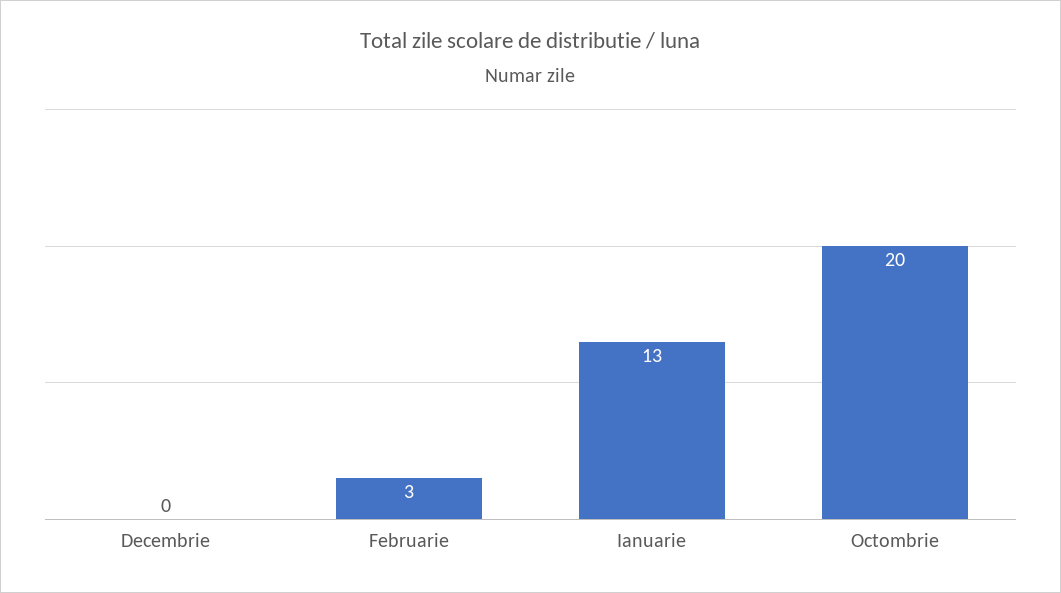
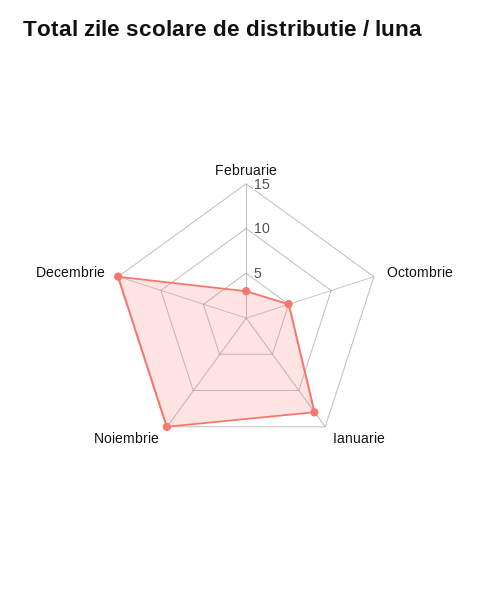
  {
-   "Decembrie": 0,
+   "Decembrie": 15,
    "Februarie": 3,
    "Ianuarie": 13,
-   "Octombrie": 20
+   "Octombrie": 5,
+   "Noiembrie": 15
  }

